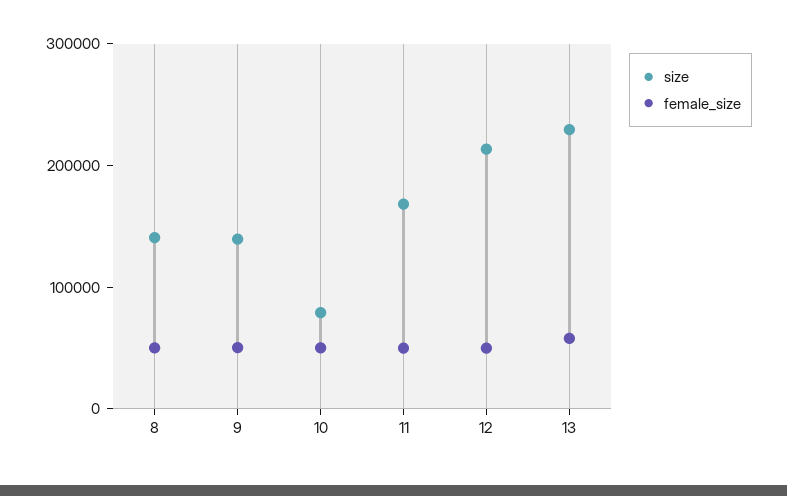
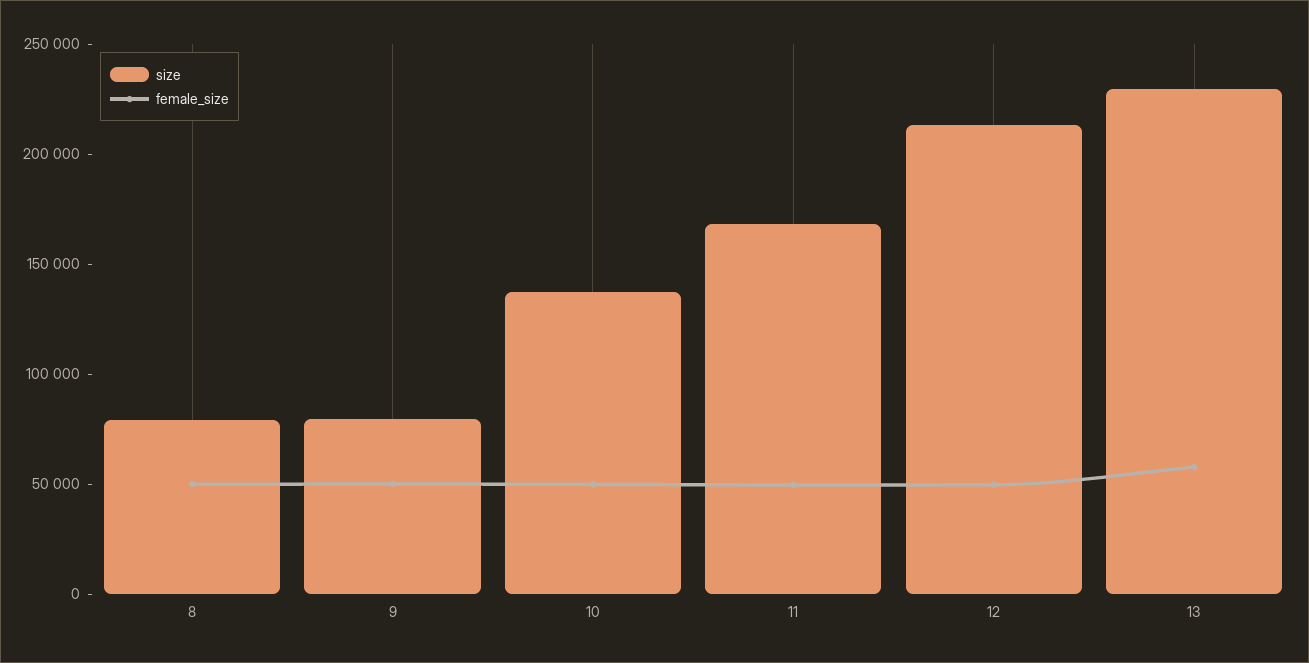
  {
    "size": {
-     "8": 140000,
+     "8": 80000,
-     "9": 140000,
+     "9": 80000,
-     "10": 80000,
+     "10": 140000,
      "11": 170000,
      "12": 210000,
      "13": 230000
    },
    "female_size": {
      "8": 50000,
      "9": 50000,
      "10": 50000,
      "11": 50000,
      "12": 50000,
      "13": 60000
    }
  }

